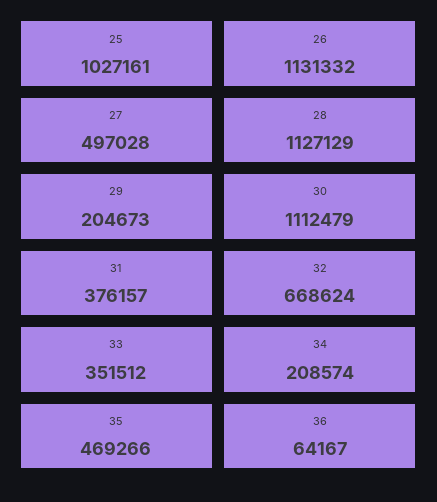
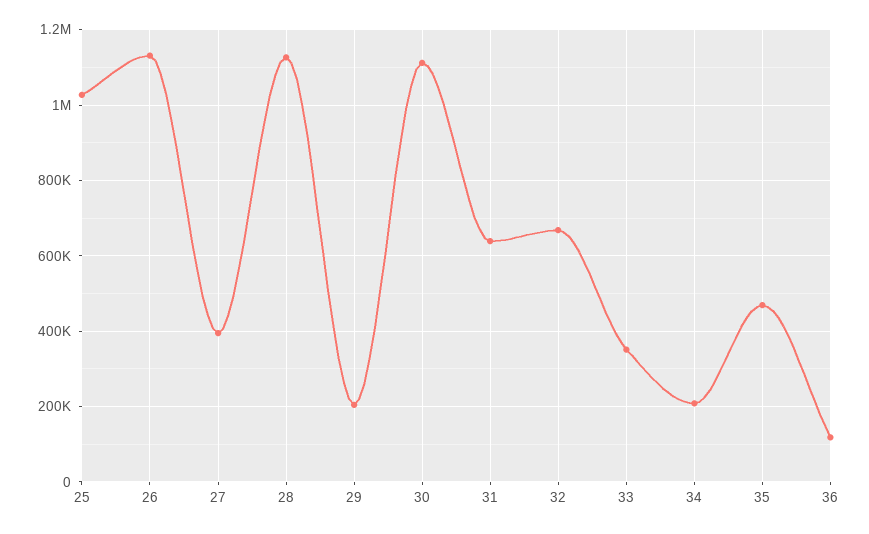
  {
    "25": 1027161,
    "26": 1131332,
-   "27": 497028,
+   "27": 400000,
    "28": 1127129,
    "29": 204673,
    "30": 1112479,
-   "31": 376157,
+   "31": 640000,
    "32": 668624,
    "33": 351512,
    "34": 208574,
    "35": 469266,
-   "36": 64167
+   "36": 120000
  }

